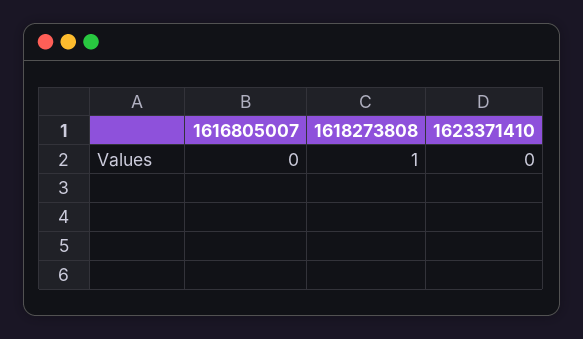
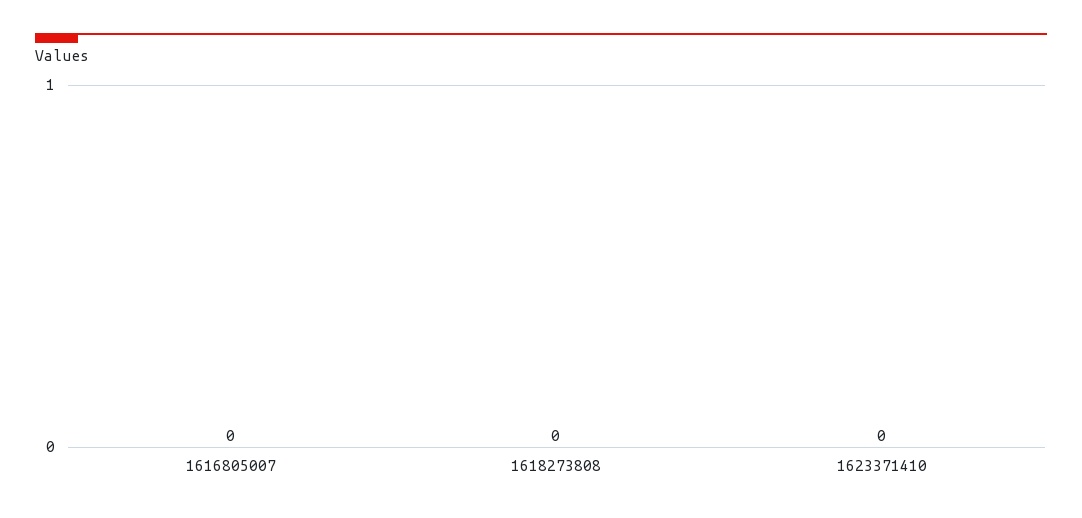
  {
    "1616805007": 0,
-   "1618273808": 1,
+   "1618273808": 0,
    "1623371410": 0
  }

